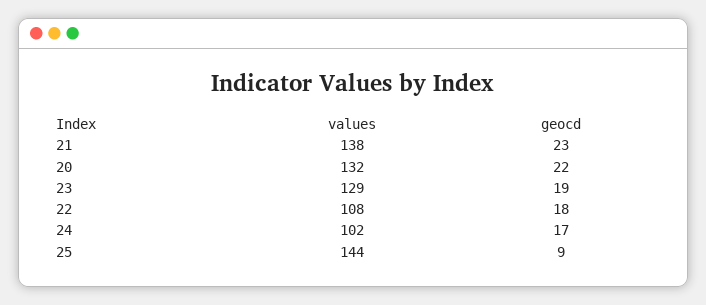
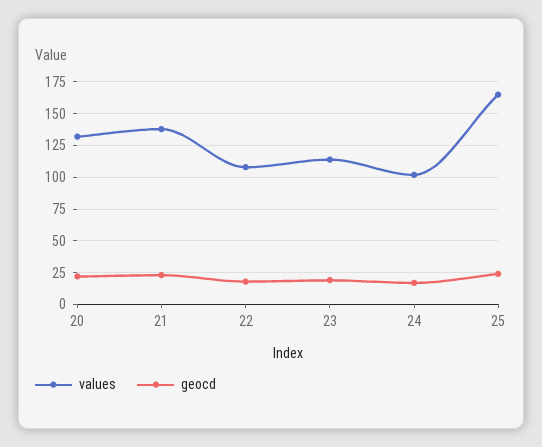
  {
    "values": {
      "21": 138,
      "20": 132,
-     "23": 129,
+     "23": 115,
      "22": 108,
      "24": 102,
-     "25": 144
+     "25": 165
    },
    "geocd": {
      "21": 23,
      "20": 22,
      "23": 19,
      "22": 18,
      "24": 17,
-     "25": 9
+     "25": 25
    }
  }

